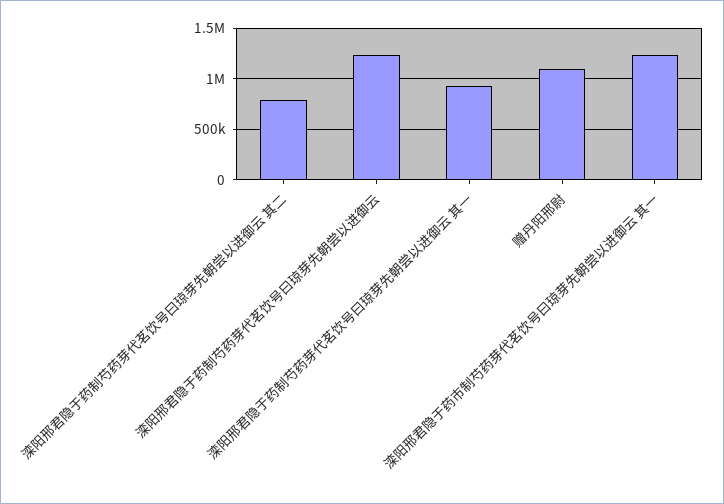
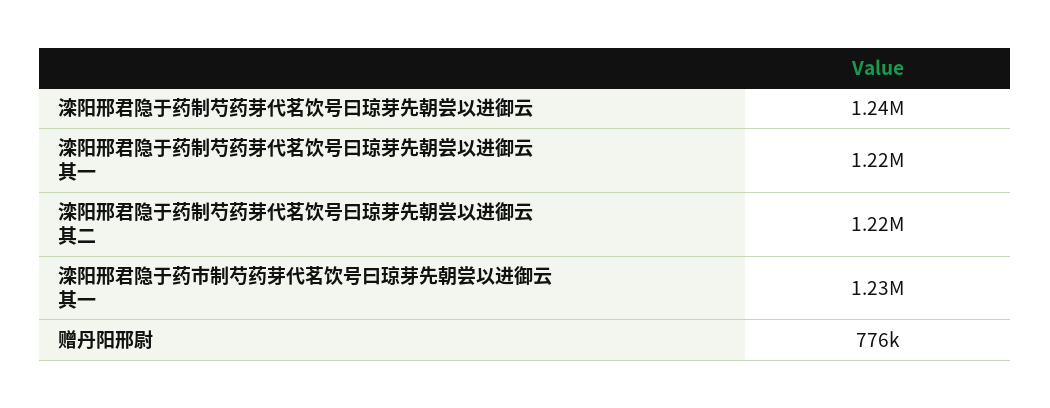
  {
-   "滦阳邢君隐于药制芍药芽代茗饮号曰琼芽先朝尝以进御云 其二": 800000,
+   "滦阳邢君隐于药制芍药芽代茗饮号曰琼芽先朝尝以进御云 其二": 1220000,
    "滦阳邢君隐于药制芍药芽代茗饮号曰琼芽先朝尝以进御云": 1240000,
-   "滦阳邢君隐于药制芍药芽代茗饮号曰琼芽先朝尝以进御云 其一": 900000,
+   "滦阳邢君隐于药制芍药芽代茗饮号曰琼芽先朝尝以进御云 其一": 1220000,
-   "赠丹阳邢尉": 1100000,
+   "赠丹阳邢尉": 776000,
    "滦阳邢君隐于药市制芍药芽代茗饮号曰琼芽先朝尝以进御云 其一": 1230000
  }

